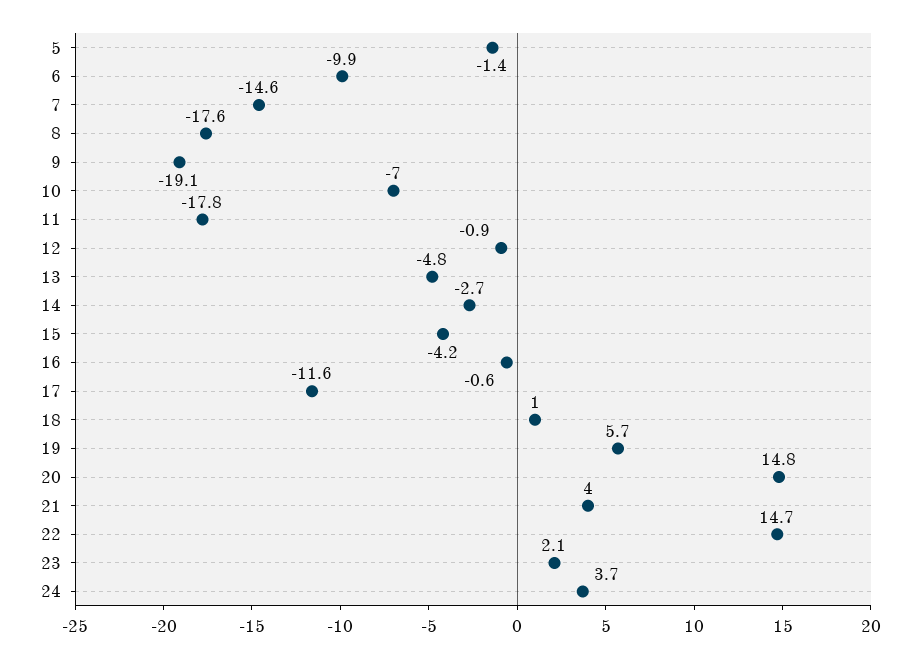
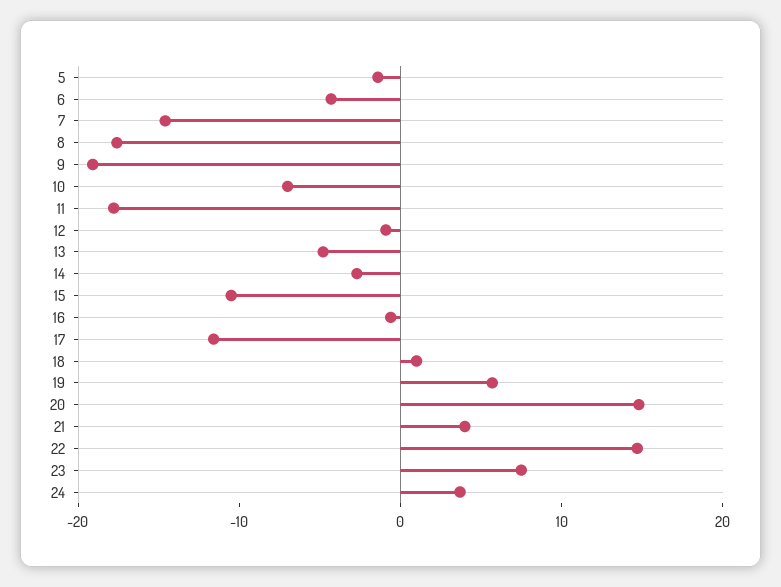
  {
    "5": -1.4,
-   "6": -9.9,
+   "6": -4,
    "7": -14.6,
    "8": -17.6,
    "9": -19.1,
    "10": -7,
    "11": -17.8,
    "12": -0.9,
    "13": -4.8,
    "14": -2.7,
-   "15": -4.2,
+   "15": -10,
    "16": -0.6,
    "17": -11.6,
    "18": 1,
    "19": 5.7,
    "20": 14.8,
    "21": 4,
    "22": 14.7,
-   "23": 2.1,
+   "23": 8,
    "24": 3.7
  }

